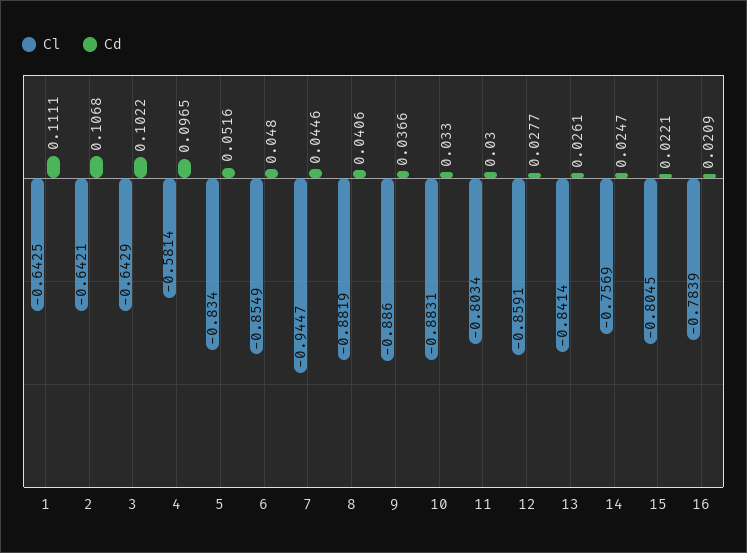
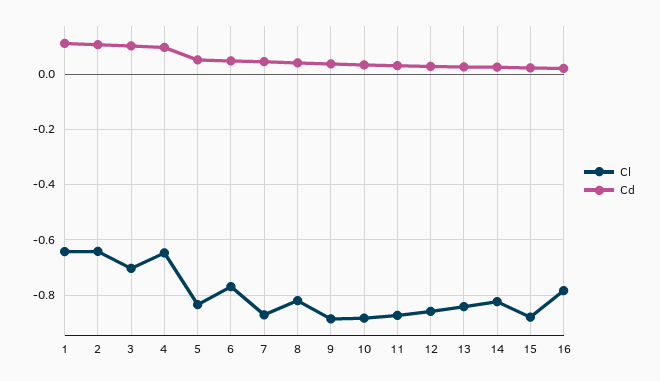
  {
    "Cl": {
      "1": -0.6425,
      "2": -0.6421,
-     "3": -0.6429,
+     "3": -0.7,
-     "4": -0.5814,
+     "4": -0.65,
      "5": -0.834,
-     "6": -0.8549,
+     "6": -0.775,
-     "7": -0.9447,
+     "7": -0.875,
-     "8": -0.8819,
+     "8": -0.825,
      "9": -0.886,
      "10": -0.8831,
-     "11": -0.8034,
+     "11": -0.875,
      "12": -0.8591,
      "13": -0.8414,
-     "14": -0.7569,
+     "14": -0.825,
-     "15": -0.8045,
+     "15": -0.875,
      "16": -0.7839
    },
    "Cd": {
      "1": 0.1111,
      "2": 0.1068,
      "3": 0.1022,
      "4": 0.0965,
      "5": 0.0516,
      "6": 0.048,
      "7": 0.0446,
      "8": 0.0406,
      "9": 0.0366,
      "10": 0.033,
      "11": 0.03,
      "12": 0.0277,
      "13": 0.0261,
      "14": 0.0247,
      "15": 0.0221,
      "16": 0.0209
    }
  }

